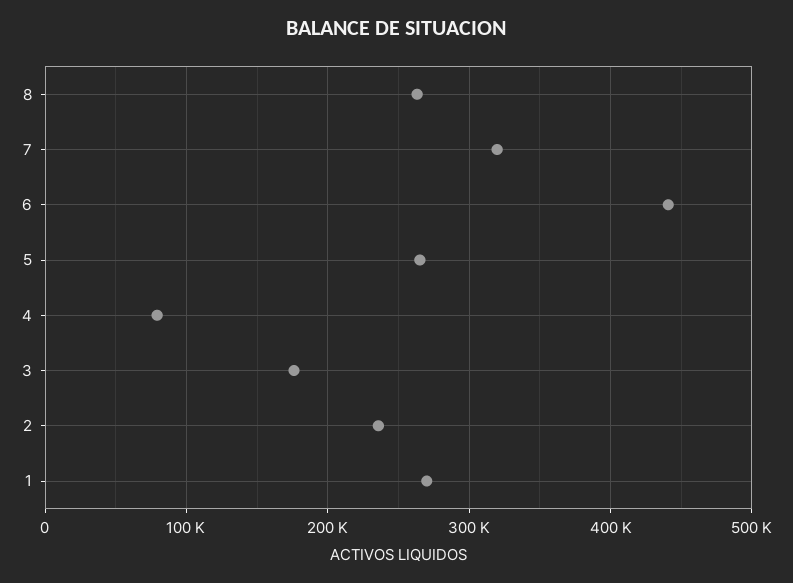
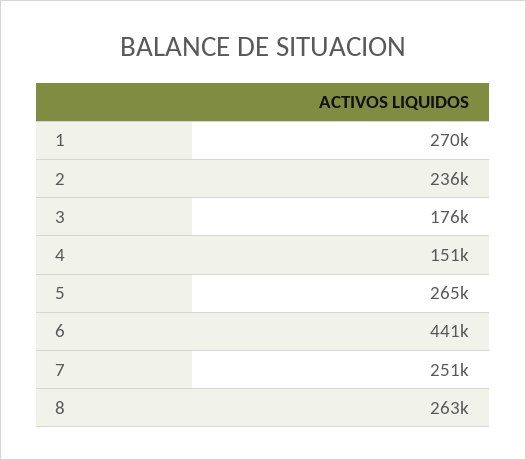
  {
    "8": 263000,
-   "7": 320000,
+   "7": 251000,
    "6": 441000,
    "5": 265000,
-   "4": 80000,
+   "4": 151000,
    "3": 176000,
    "2": 236000,
    "1": 270000
  }

